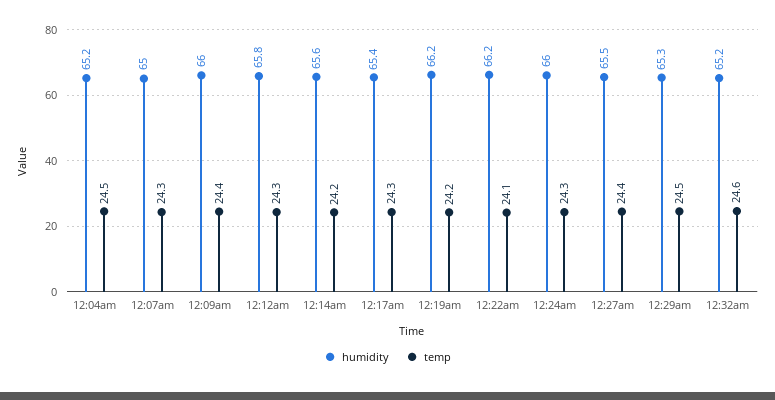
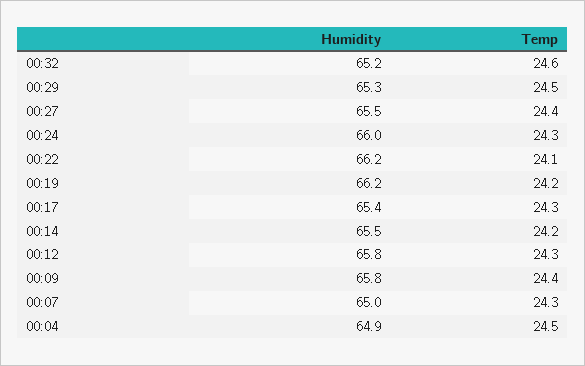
  {
    "humidity": {
-     "12:04am": 65.2,
+     "12:04am": 64.9,
      "12:07am": 65,
-     "12:09am": 66,
+     "12:09am": 65.8,
      "12:12am": 65.8,
-     "12:14am": 65.6,
+     "12:14am": 65.5,
      "12:17am": 65.4,
      "12:19am": 66.2,
      "12:22am": 66.2,
      "12:24am": 66,
      "12:27am": 65.5,
      "12:29am": 65.3,
      "12:32am": 65.2
    },
    "temp": {
      "12:04am": 24.5,
      "12:07am": 24.3,
      "12:09am": 24.4,
      "12:12am": 24.3,
      "12:14am": 24.2,
      "12:17am": 24.3,
      "12:19am": 24.2,
      "12:22am": 24.1,
      "12:24am": 24.3,
      "12:27am": 24.4,
      "12:29am": 24.5,
      "12:32am": 24.6
    }
  }

